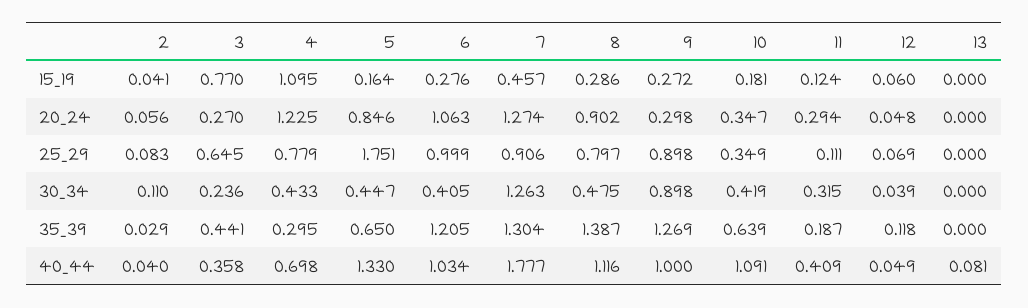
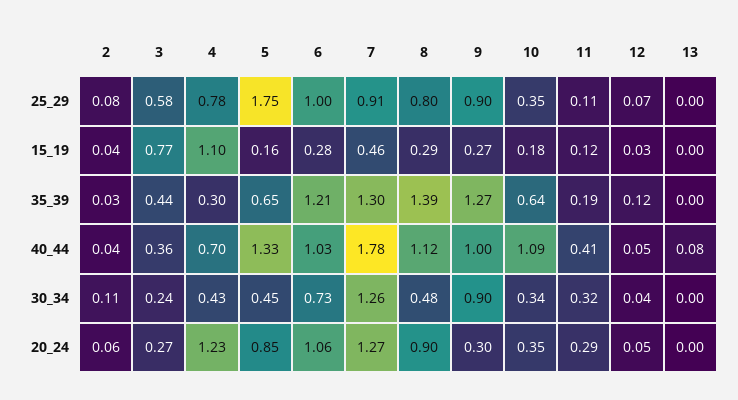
  {
    "2": {
      "15_19": 0.041,
      "20_24": 0.056,
      "25_29": 0.083,
      "30_34": 0.11,
      "35_39": 0.029,
      "40_44": 0.04
    },
    "3": {
      "15_19": 0.77,
      "20_24": 0.27,
-     "25_29": 0.645,
+     "25_29": 0.58,
      "30_34": 0.236,
      "35_39": 0.441,
      "40_44": 0.358
    },
    "4": {
      "15_19": 1.095,
      "20_24": 1.225,
      "25_29": 0.779,
      "30_34": 0.433,
      "35_39": 0.295,
      "40_44": 0.698
    },
    "5": {
      "15_19": 0.164,
      "20_24": 0.846,
      "25_29": 1.751,
      "30_34": 0.447,
      "35_39": 0.65,
      "40_44": 1.33
    },
    "6": {
      "15_19": 0.276,
      "20_24": 1.063,
      "25_29": 0.999,
-     "30_34": 0.405,
+     "30_34": 0.73,
      "35_39": 1.205,
      "40_44": 1.034
    },
    "7": {
      "15_19": 0.457,
      "20_24": 1.274,
      "25_29": 0.906,
      "30_34": 1.263,
      "35_39": 1.304,
      "40_44": 1.777
    },
    "8": {
      "15_19": 0.286,
      "20_24": 0.902,
      "25_29": 0.797,
      "30_34": 0.475,
      "35_39": 1.387,
      "40_44": 1.116
    },
    "9": {
      "15_19": 0.272,
      "20_24": 0.298,
      "25_29": 0.898,
      "30_34": 0.898,
      "35_39": 1.269,
      "40_44": 1
    },
    "10": {
      "15_19": 0.181,
      "20_24": 0.347,
      "25_29": 0.349,
-     "30_34": 0.419,
+     "30_34": 0.34,
      "35_39": 0.639,
      "40_44": 1.091
    },
    "11": {
      "15_19": 0.124,
      "20_24": 0.294,
      "25_29": 0.111,
      "30_34": 0.315,
      "35_39": 0.187,
      "40_44": 0.409
    },
    "12": {
-     "15_19": 0.06,
+     "15_19": 0.03,
      "20_24": 0.048,
      "25_29": 0.069,
      "30_34": 0.039,
      "35_39": 0.118,
      "40_44": 0.049
    },
    "13": {
      "15_19": 0,
      "20_24": 0,
      "25_29": 0,
      "30_34": 0,
      "35_39": 0,
      "40_44": 0.081
    }
  }

